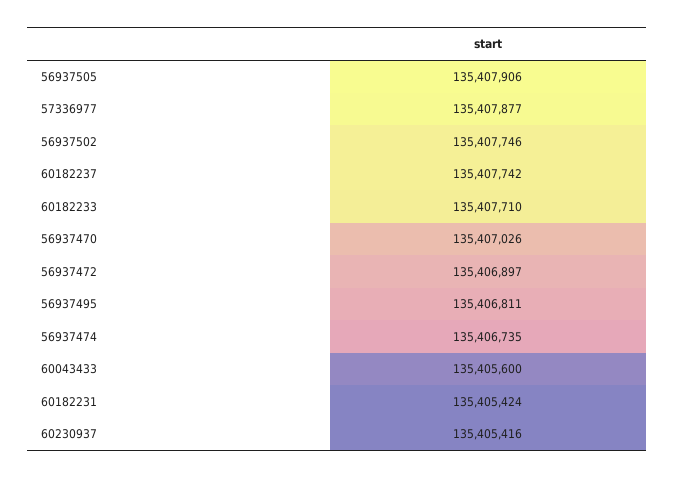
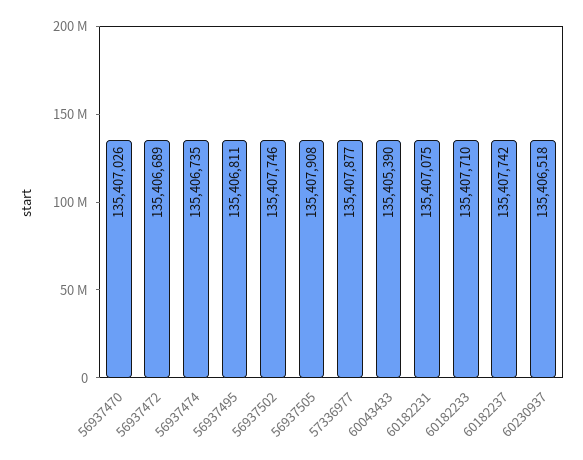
  {
-   "56937505": 135407906,
+   "56937505": 135407908,
    "57336977": 135407877,
    "56937502": 135407746,
    "60182237": 135407742,
    "60182233": 135407710,
    "56937470": 135407026,
-   "56937472": 135406897,
+   "56937472": 135406689,
    "56937495": 135406811,
    "56937474": 135406735,
-   "60043433": 135405600,
+   "60043433": 135405390,
-   "60182231": 135405424,
+   "60182231": 135407075,
-   "60230937": 135405416
+   "60230937": 135406518
  }

